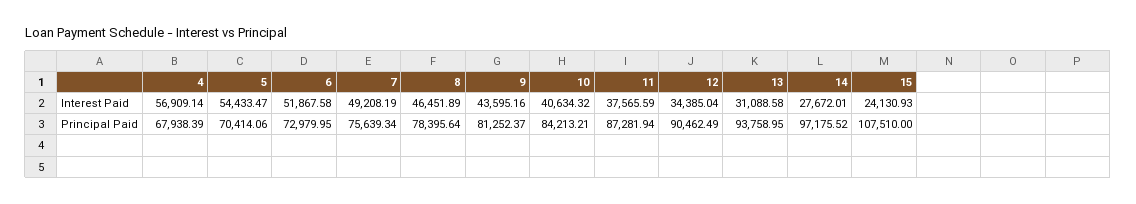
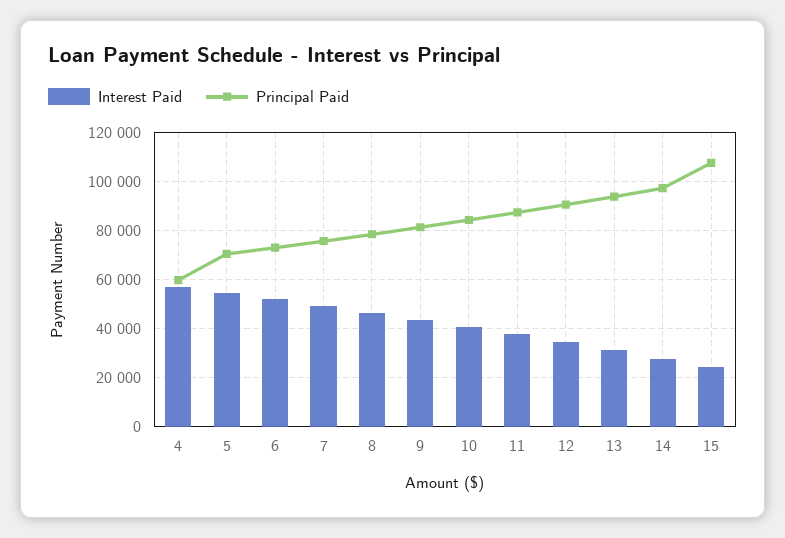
  {
    "Interest Paid": {
      "4": 56909.14,
      "5": 54433.47,
      "6": 51867.58,
      "7": 49208.19,
      "8": 46451.89,
      "9": 43595.16,
      "10": 40634.32,
      "11": 37565.59,
      "12": 34385.04,
      "13": 31088.58,
      "14": 27672.01,
      "15": 24130.93
    },
    "Principal Paid": {
-     "4": 67938.39,
+     "4": 60000,
      "5": 70414.06,
      "6": 72979.95,
      "7": 75639.34,
      "8": 78395.64,
      "9": 81252.37,
      "10": 84213.21,
      "11": 87281.94,
      "12": 90462.49,
      "13": 93758.95,
      "14": 97175.52,
      "15": 107510
    }
  }

